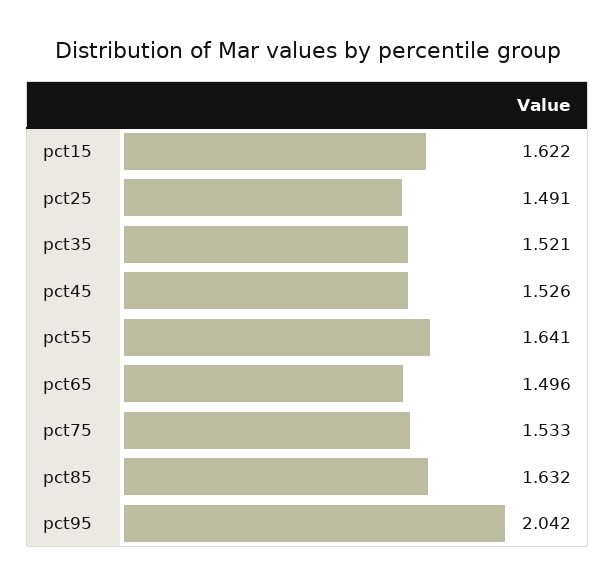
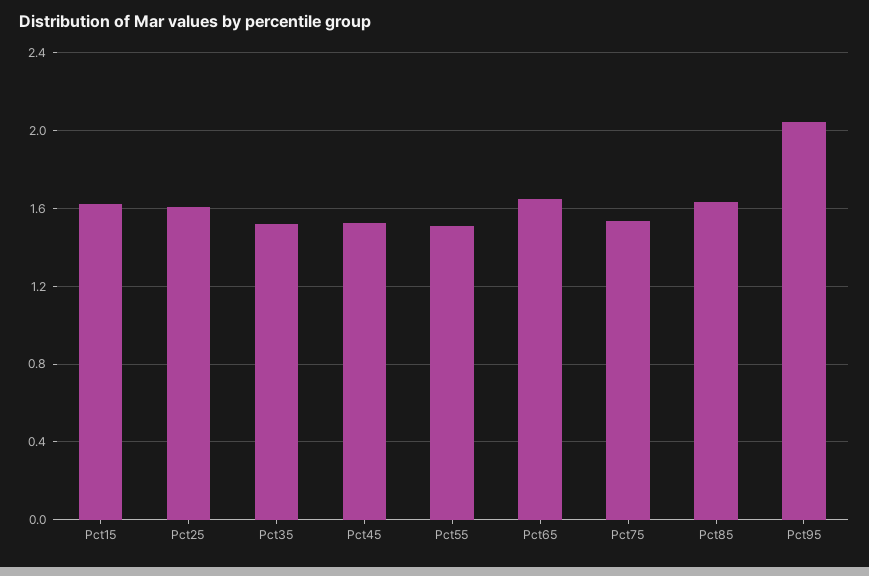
  {
    "pct15": 1.622,
-   "pct25": 1.491,
+   "pct25": 1.6,
    "pct35": 1.521,
    "pct45": 1.526,
-   "pct55": 1.641,
+   "pct55": 1.5,
-   "pct65": 1.496,
+   "pct65": 1.65,
    "pct75": 1.533,
    "pct85": 1.632,
    "pct95": 2.042
  }

